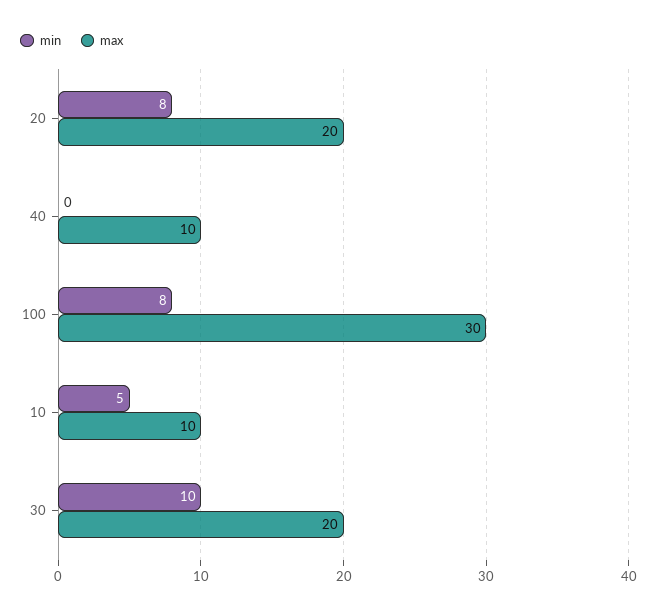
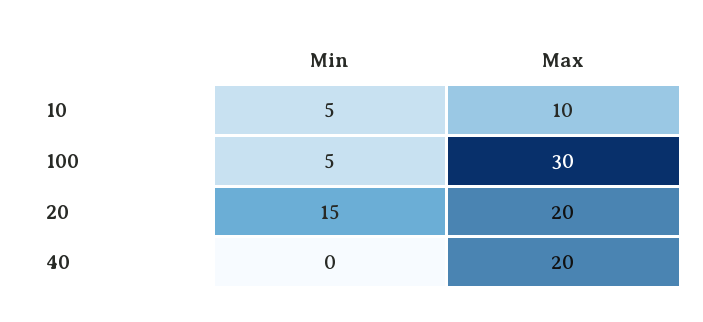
  {
    "min": {
-     "20": 8,
+     "20": 15,
      "40": 0,
-     "100": 8,
+     "100": 5,
-     "10": 5,
+     "10": 5
-     "30": 10
    },
    "max": {
      "20": 20,
-     "40": 10,
+     "40": 20,
      "100": 30,
-     "10": 10,
+     "10": 10
-     "30": 20
    }
  }

